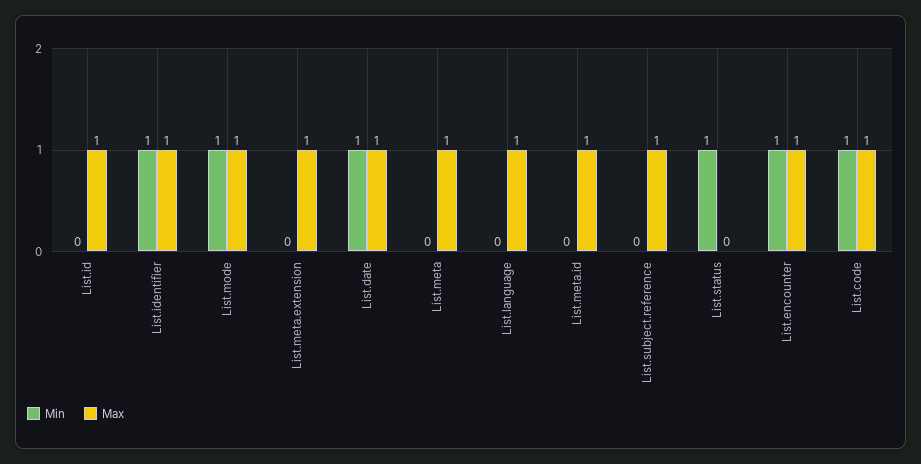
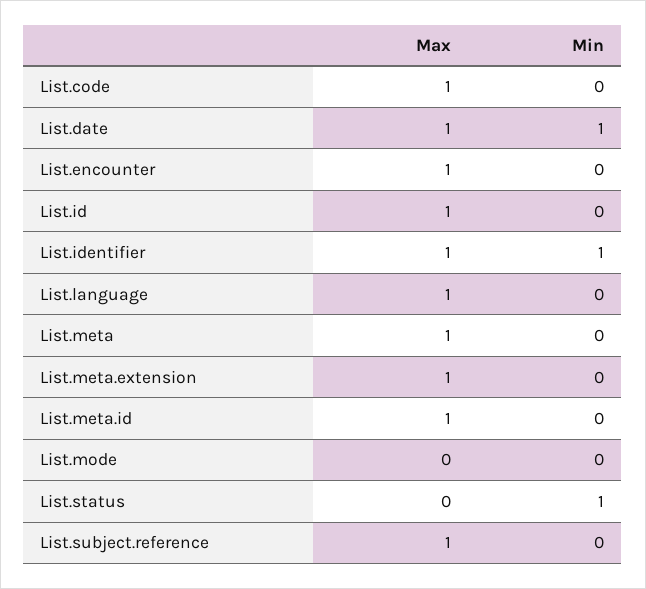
  {
    "Min": {
      "List.id": 0,
      "List.identifier": 1,
-     "List.mode": 1,
+     "List.mode": 0,
      "List.meta.extension": 0,
      "List.date": 1,
      "List.meta": 0,
      "List.language": 0,
      "List.meta.id": 0,
      "List.subject.reference": 0,
      "List.status": 1,
-     "List.encounter": 1,
+     "List.encounter": 0,
-     "List.code": 1
+     "List.code": 0
    },
    "Max": {
      "List.id": 1,
      "List.identifier": 1,
-     "List.mode": 1,
+     "List.mode": 0,
      "List.meta.extension": 1,
      "List.date": 1,
      "List.meta": 1,
      "List.language": 1,
      "List.meta.id": 1,
      "List.subject.reference": 1,
      "List.status": 0,
      "List.encounter": 1,
      "List.code": 1
    }
  }

